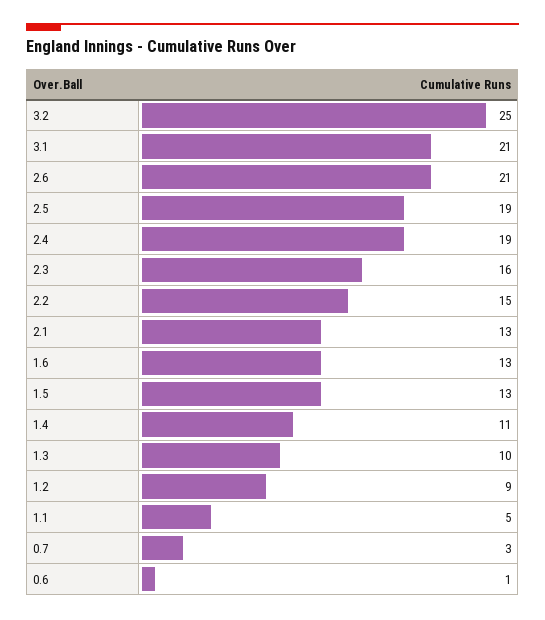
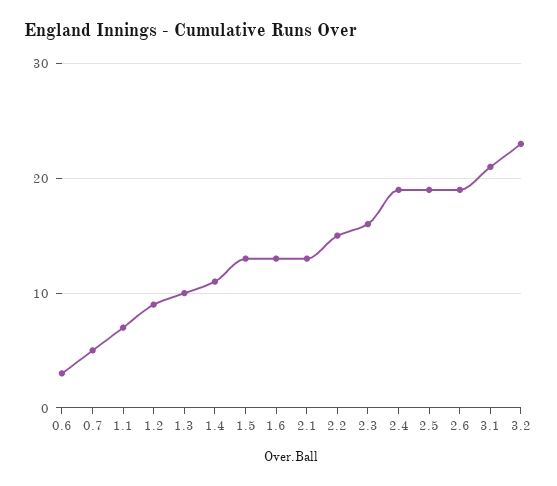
  {
-   "3.2": 25,
+   "3.2": 23,
    "3.1": 21,
-   "2.6": 21,
+   "2.6": 19,
    "2.5": 19,
    "2.4": 19,
    "2.3": 16,
    "2.2": 15,
    "2.1": 13,
    "1.6": 13,
    "1.5": 13,
    "1.4": 11,
    "1.3": 10,
    "1.2": 9,
-   "1.1": 5,
+   "1.1": 7,
-   "0.7": 3,
+   "0.7": 5,
-   "0.6": 1
+   "0.6": 3
  }

